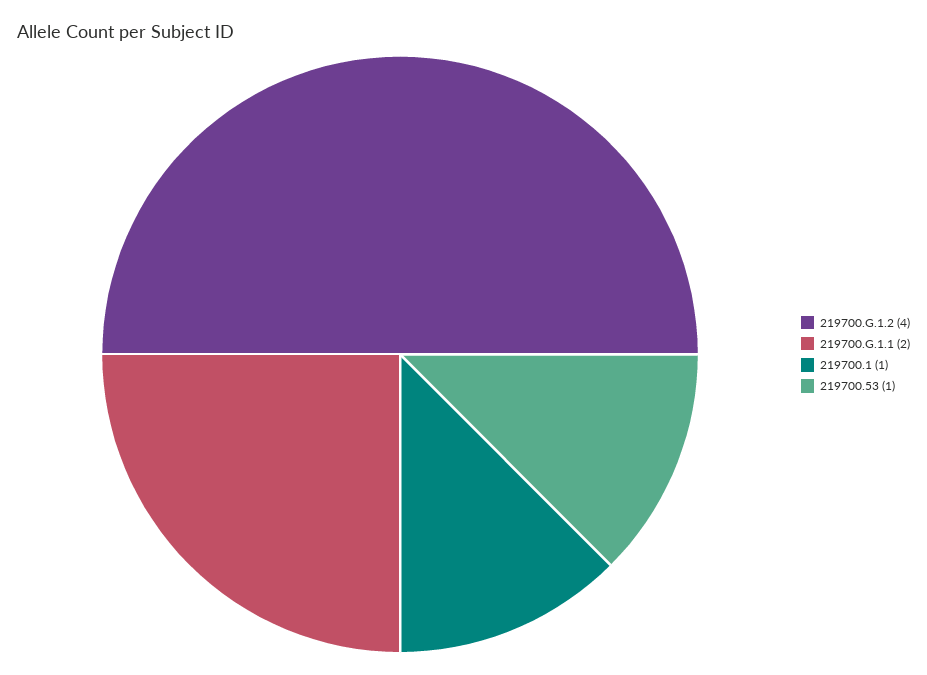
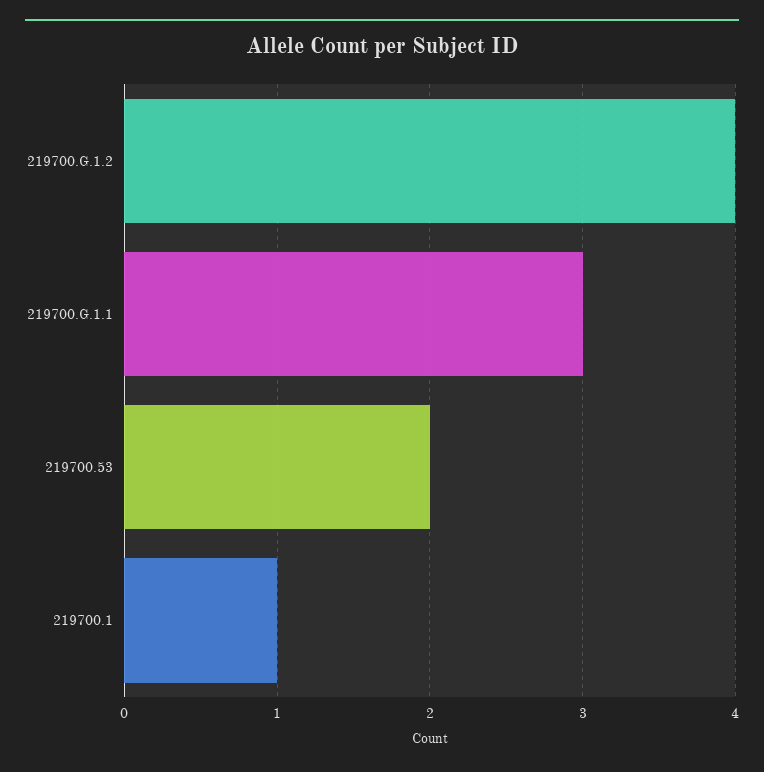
  {
    "219700.G.1.2": 4,
-   "219700.G.1.1": 2,
+   "219700.G.1.1": 3,
    "219700.1": 1,
-   "219700.53": 1
+   "219700.53": 2
  }

